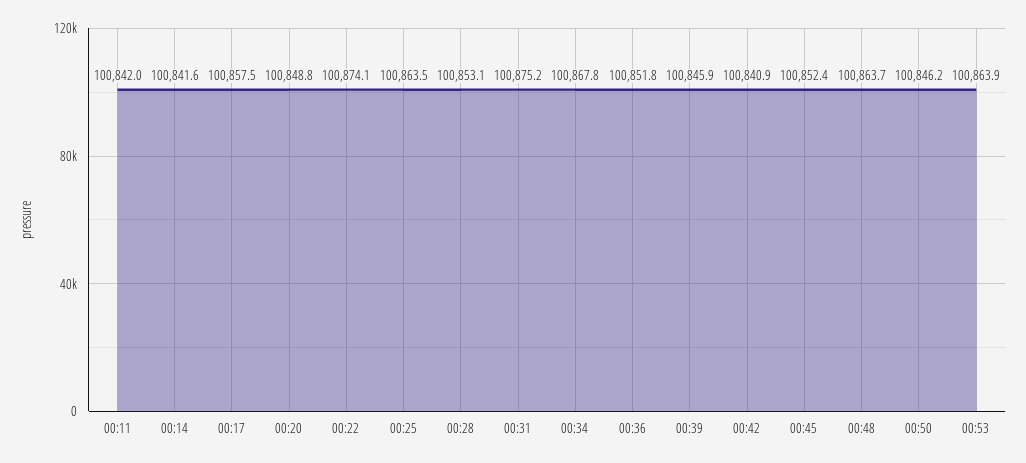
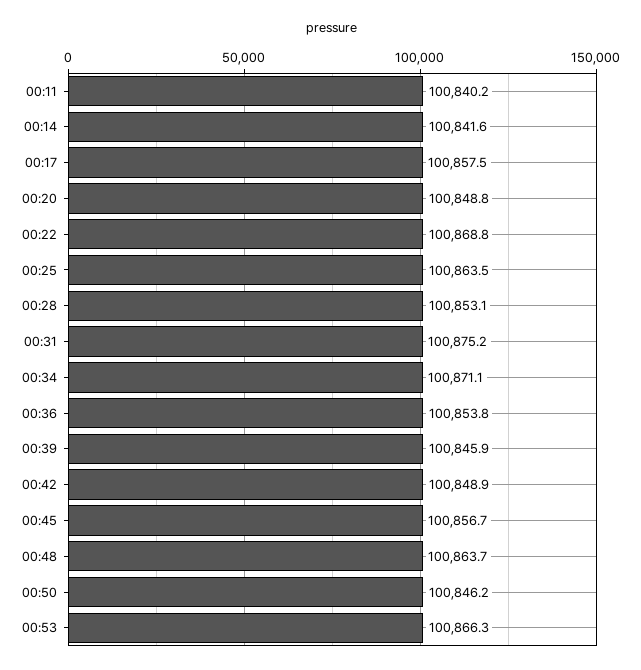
  {
-   "00:11": 100842,
+   "00:11": 100840.2,
    "00:14": 100841.6,
    "00:17": 100857.5,
    "00:20": 100848.8,
-   "00:22": 100874.1,
+   "00:22": 100868.8,
    "00:25": 100863.5,
    "00:28": 100853.1,
    "00:31": 100875.2,
-   "00:34": 100867.8,
+   "00:34": 100871.1,
-   "00:36": 100851.8,
+   "00:36": 100853.8,
    "00:39": 100845.9,
-   "00:42": 100840.9,
+   "00:42": 100848.9,
-   "00:45": 100852.4,
+   "00:45": 100856.7,
    "00:48": 100863.7,
    "00:50": 100846.2,
-   "00:53": 100863.9
+   "00:53": 100866.3
  }

